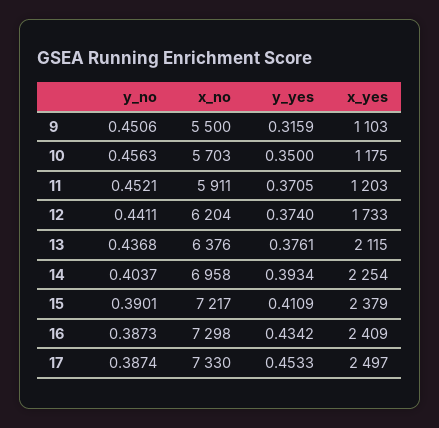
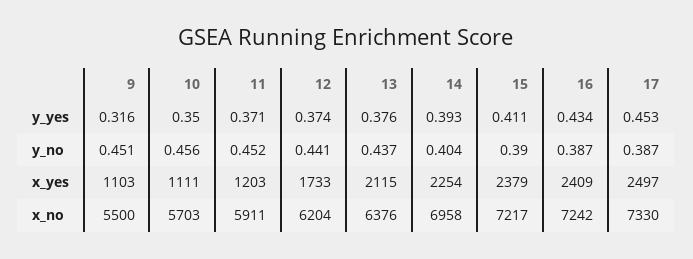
  {
    "y_no": {
      "9": 0.4506,
      "10": 0.4563,
      "11": 0.4521,
      "12": 0.4411,
      "13": 0.4368,
      "14": 0.4037,
      "15": 0.3901,
      "16": 0.3873,
      "17": 0.3874
    },
    "x_no": {
      "9": 5500,
      "10": 5703,
      "11": 5911,
      "12": 6204,
      "13": 6376,
      "14": 6958,
      "15": 7217,
-     "16": 7298,
+     "16": 7242,
      "17": 7330
    },
    "y_yes": {
      "9": 0.3159,
      "10": 0.35,
      "11": 0.3705,
      "12": 0.374,
      "13": 0.3761,
      "14": 0.3934,
      "15": 0.4109,
      "16": 0.4342,
      "17": 0.4533
    },
    "x_yes": {
      "9": 1103,
-     "10": 1175,
+     "10": 1111,
      "11": 1203,
      "12": 1733,
      "13": 2115,
      "14": 2254,
      "15": 2379,
      "16": 2409,
      "17": 2497
    }
  }

